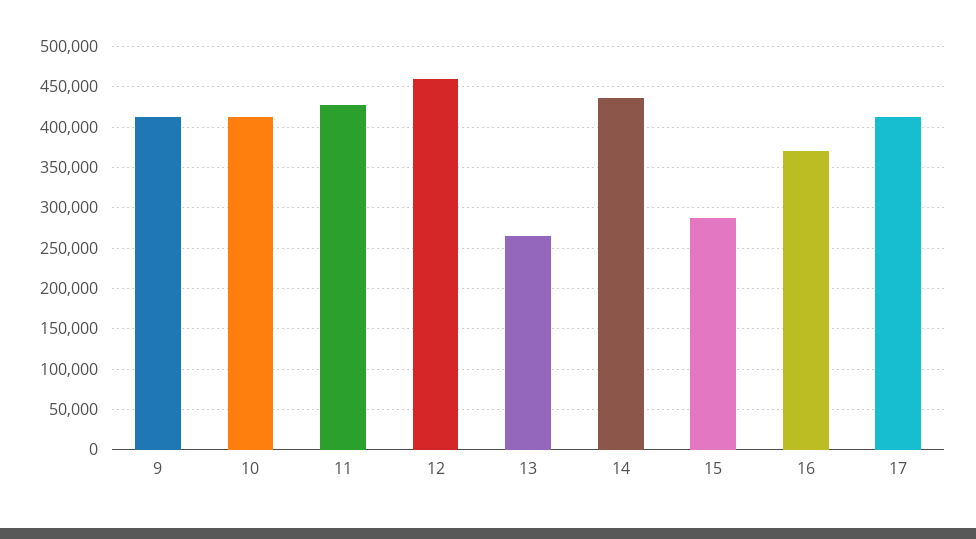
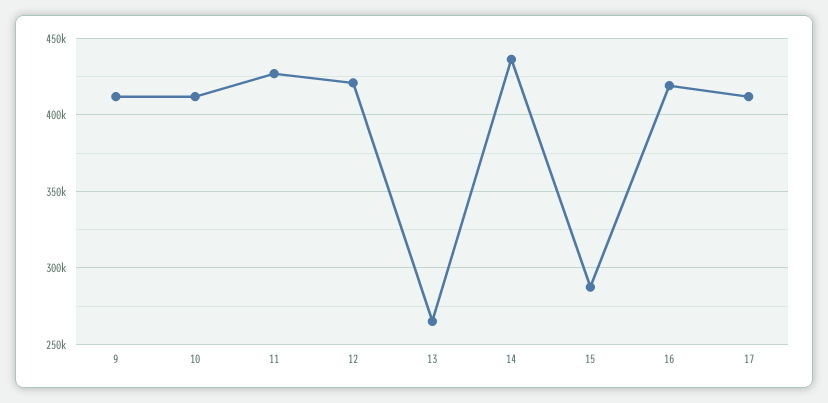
  {
    "9": 410000,
    "10": 410000,
    "11": 425000,
-   "12": 460000,
+   "12": 420000,
    "13": 265000,
    "14": 435000,
    "15": 290000,
-   "16": 370000,
+   "16": 420000,
    "17": 410000
  }

